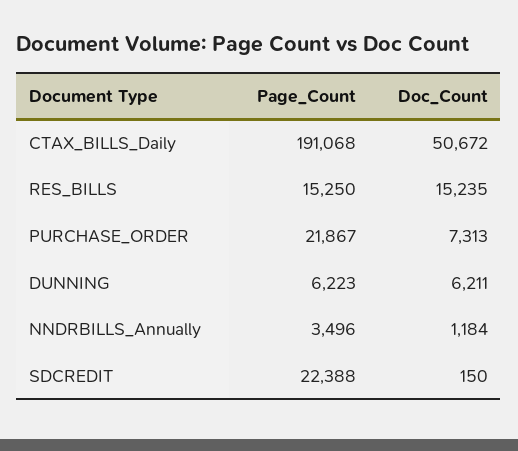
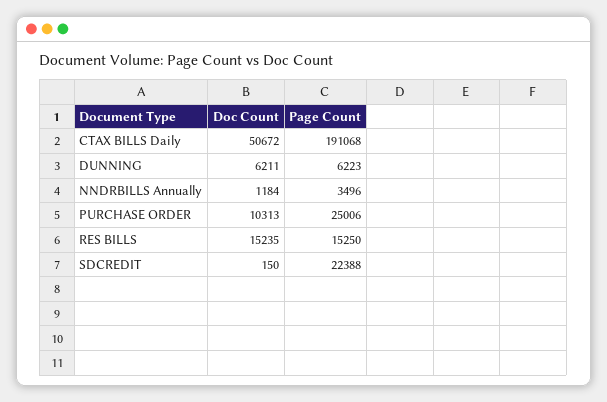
  {
    "Page_Count": {
      "CTAX_BILLS_Daily": 191068,
      "RES_BILLS": 15250,
-     "PURCHASE_ORDER": 21867,
+     "PURCHASE_ORDER": 25006,
      "DUNNING": 6223,
      "NNDRBILLS_Annually": 3496,
      "SDCREDIT": 22388
    },
    "Doc_Count": {
      "CTAX_BILLS_Daily": 50672,
      "RES_BILLS": 15235,
-     "PURCHASE_ORDER": 7313,
+     "PURCHASE_ORDER": 10313,
      "DUNNING": 6211,
      "NNDRBILLS_Annually": 1184,
      "SDCREDIT": 150
    }
  }

